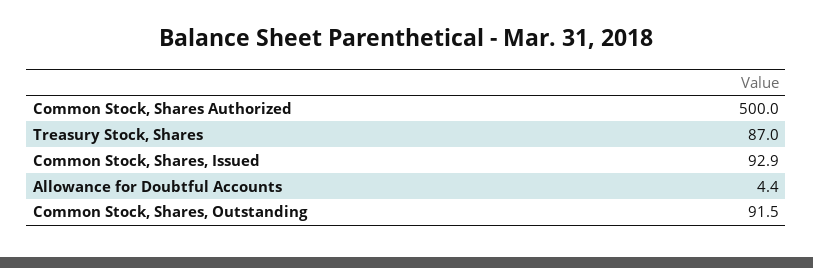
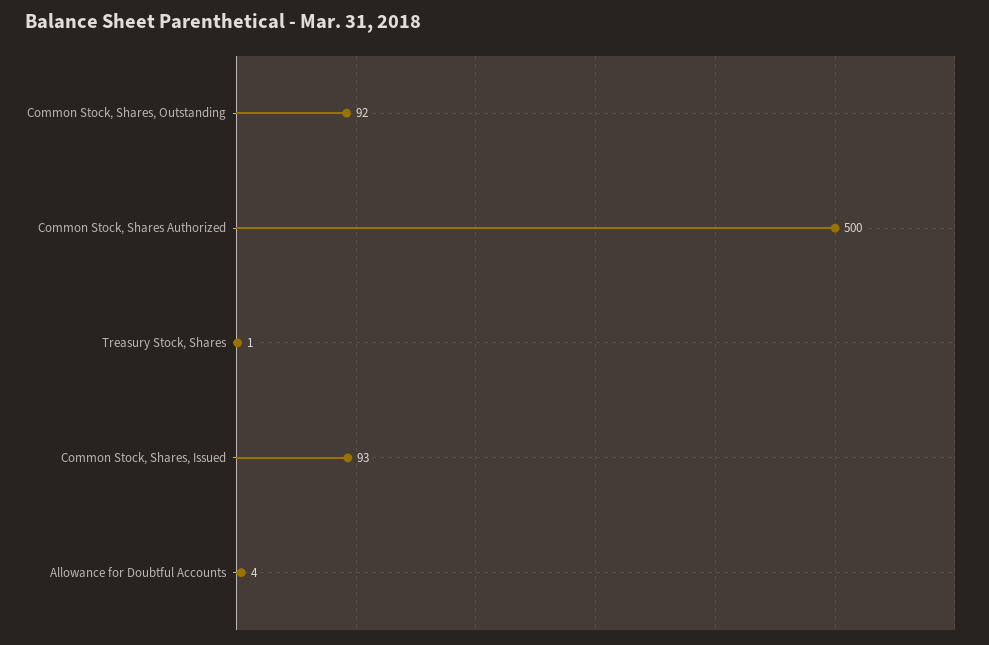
  {
    "Common Stock, Shares Authorized": 500,
-   "Treasury Stock, Shares": 87,
+   "Treasury Stock, Shares": 1,
    "Common Stock, Shares, Issued": 92.9,
    "Allowance for Doubtful Accounts": 4.4,
    "Common Stock, Shares, Outstanding": 91.5
  }

